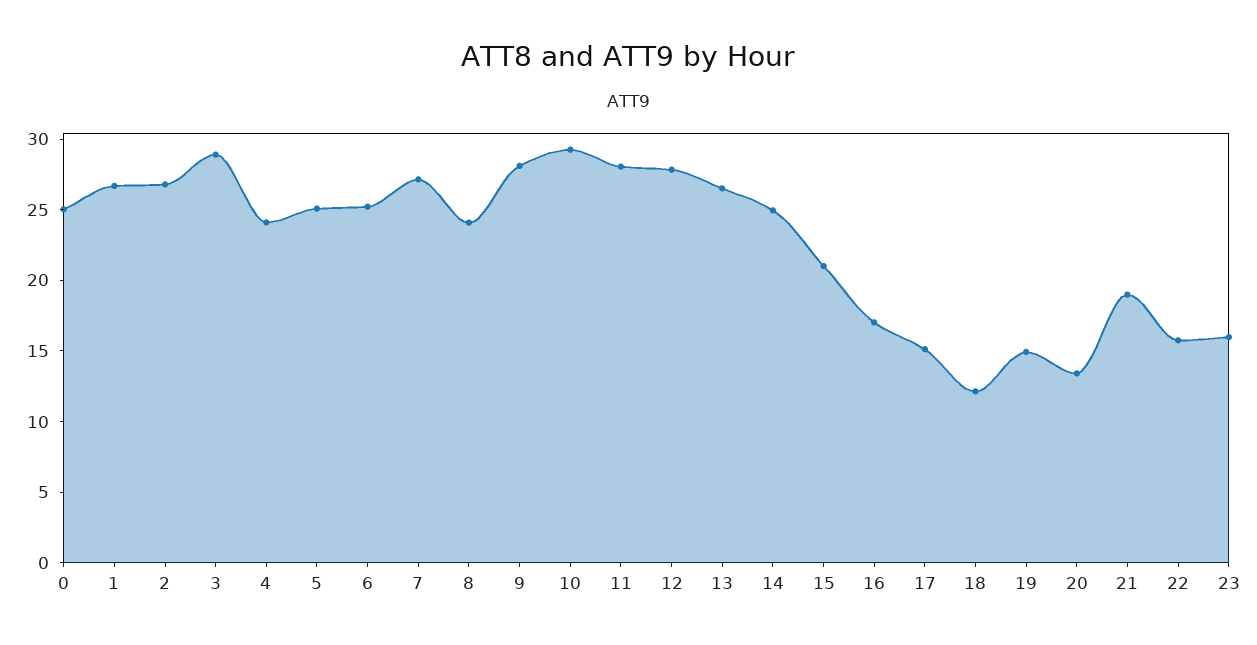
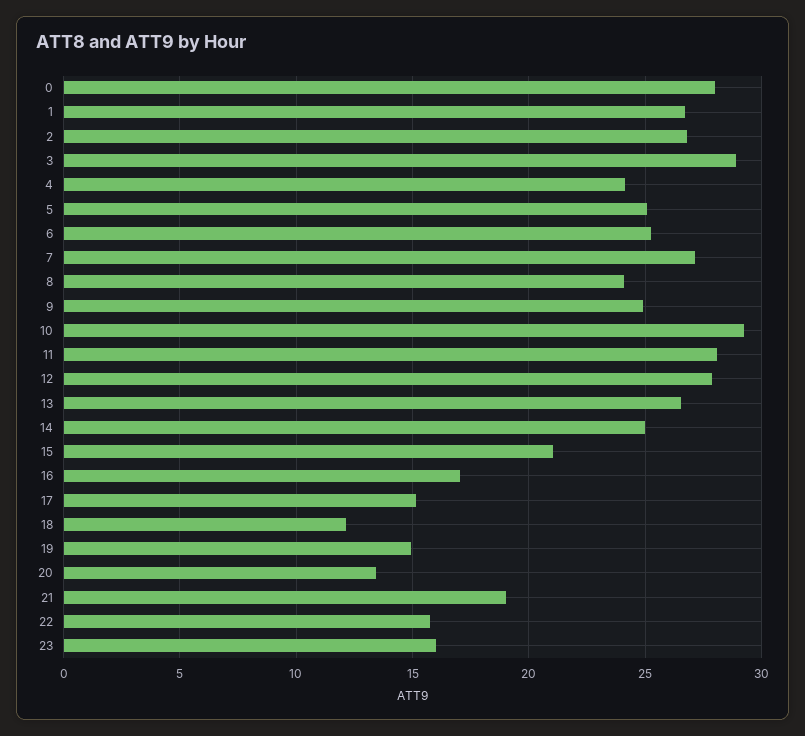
  {
-   "0": 25,
+   "0": 28,
    "1": 26.5,
    "2": 27,
    "3": 29,
    "4": 24,
    "5": 25,
    "6": 25,
    "7": 27,
    "8": 24,
-   "9": 28,
+   "9": 25,
    "10": 29.5,
    "11": 28,
    "12": 28,
    "13": 26.5,
    "14": 25,
    "15": 21,
    "16": 17,
    "17": 15,
    "18": 12,
    "19": 15,
    "20": 13.5,
    "21": 19,
    "22": 16,
    "23": 16
  }

